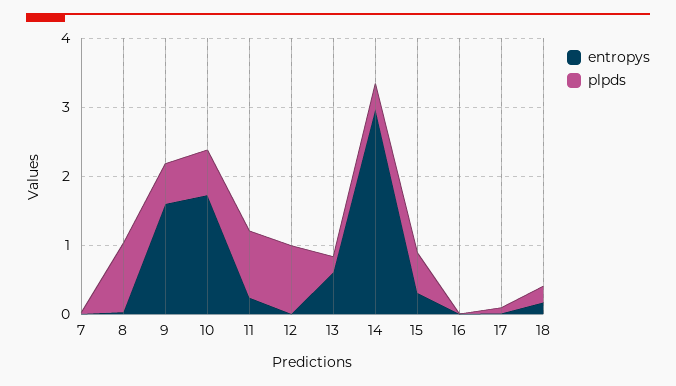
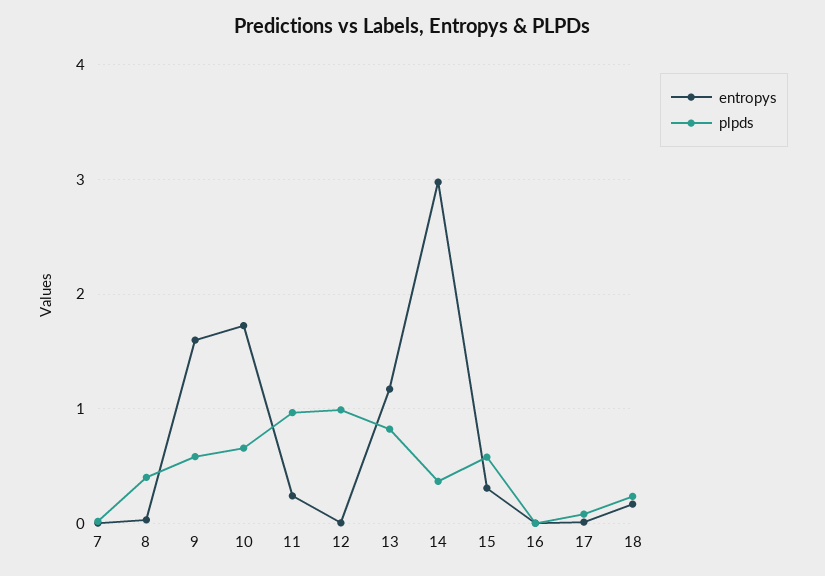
  {
    "entropys": {
      "7": 0,
      "8": 0,
      "9": 1.6,
      "10": 1.7,
      "11": 0.2,
      "12": 0,
-     "13": 0.6,
+     "13": 1.2,
      "14": 3,
      "15": 0.3,
      "16": 0,
      "17": 0,
      "18": 0.2
    },
    "plpds": {
      "7": 0,
-     "8": 1,
+     "8": 0.4,
      "9": 0.6,
      "10": 0.7,
      "11": 1,
      "12": 1,
-     "13": 0.2,
+     "13": 0.8,
      "14": 0.4,
      "15": 0.6,
      "16": 0,
      "17": 0.1,
      "18": 0.2
    }
  }

